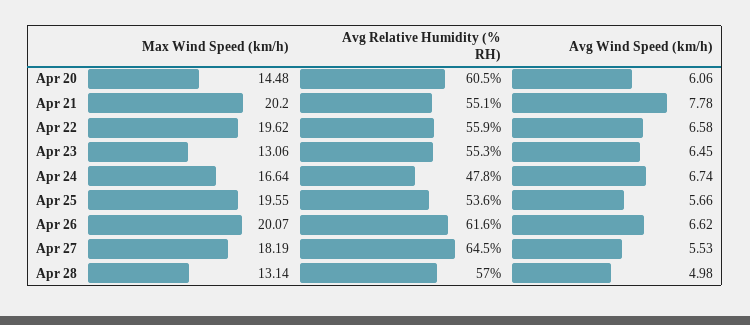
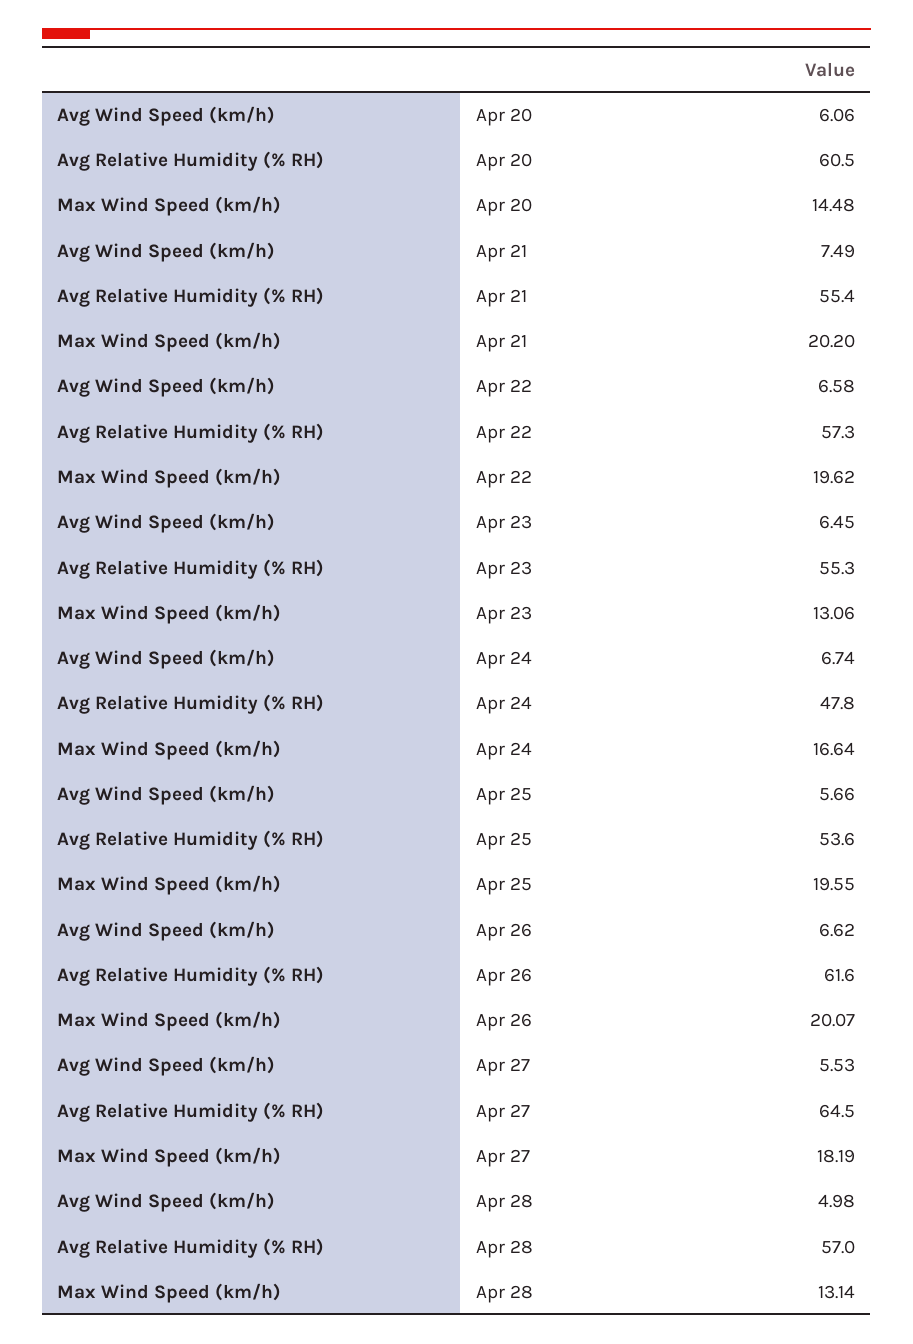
  {
    "Max Wind Speed (km/h)": {
      "Apr 20": 14.48,
      "Apr 21": 20.2,
      "Apr 22": 19.62,
      "Apr 23": 13.06,
      "Apr 24": 16.64,
      "Apr 25": 19.55,
      "Apr 26": 20.07,
      "Apr 27": 18.19,
      "Apr 28": 13.14
    },
    "Avg Relative Humidity (% RH)": {
      "Apr 20": 60.5,
-     "Apr 21": 55.1,
+     "Apr 21": 55.4,
-     "Apr 22": 55.9,
+     "Apr 22": 57.3,
      "Apr 23": 55.3,
      "Apr 24": 47.8,
      "Apr 25": 53.6,
      "Apr 26": 61.6,
      "Apr 27": 64.5,
      "Apr 28": 57
    },
    "Avg Wind Speed (km/h)": {
      "Apr 20": 6.06,
-     "Apr 21": 7.78,
+     "Apr 21": 7.49,
      "Apr 22": 6.58,
      "Apr 23": 6.45,
      "Apr 24": 6.74,
      "Apr 25": 5.66,
      "Apr 26": 6.62,
      "Apr 27": 5.53,
      "Apr 28": 4.98
    }
  }

